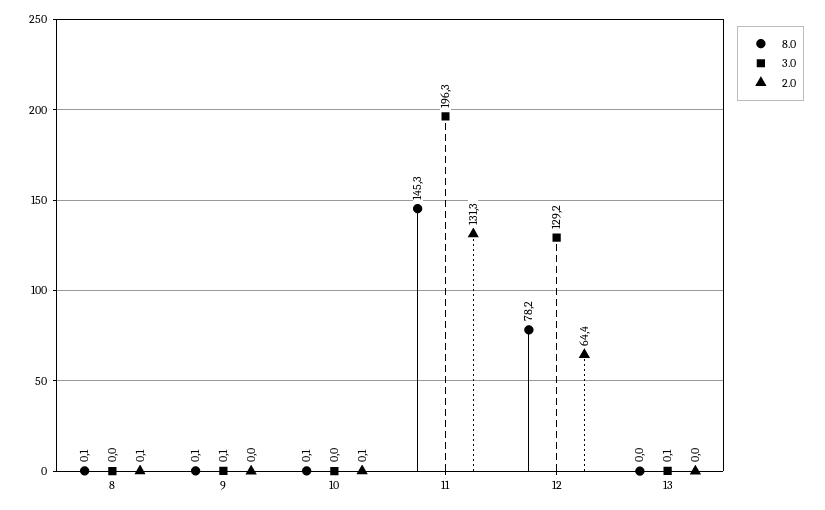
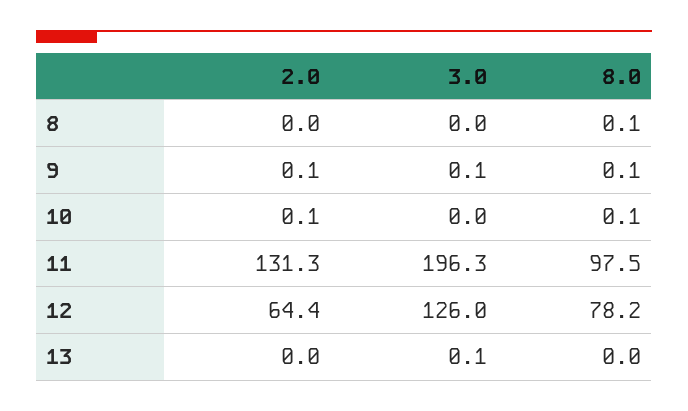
  {
    "8.0": {
      "8": 0.1,
      "9": 0.1,
      "10": 0.1,
-     "11": 145.3,
+     "11": 97.5,
      "12": 78.2,
      "13": 0
    },
    "3.0": {
      "8": 0,
      "9": 0.1,
      "10": 0,
      "11": 196.3,
-     "12": 129.2,
+     "12": 126,
      "13": 0.1
    },
    "2.0": {
-     "8": 0.1,
+     "8": 0,
-     "9": 0,
+     "9": 0.1,
      "10": 0.1,
      "11": 131.3,
      "12": 64.4,
      "13": 0
    }
  }

